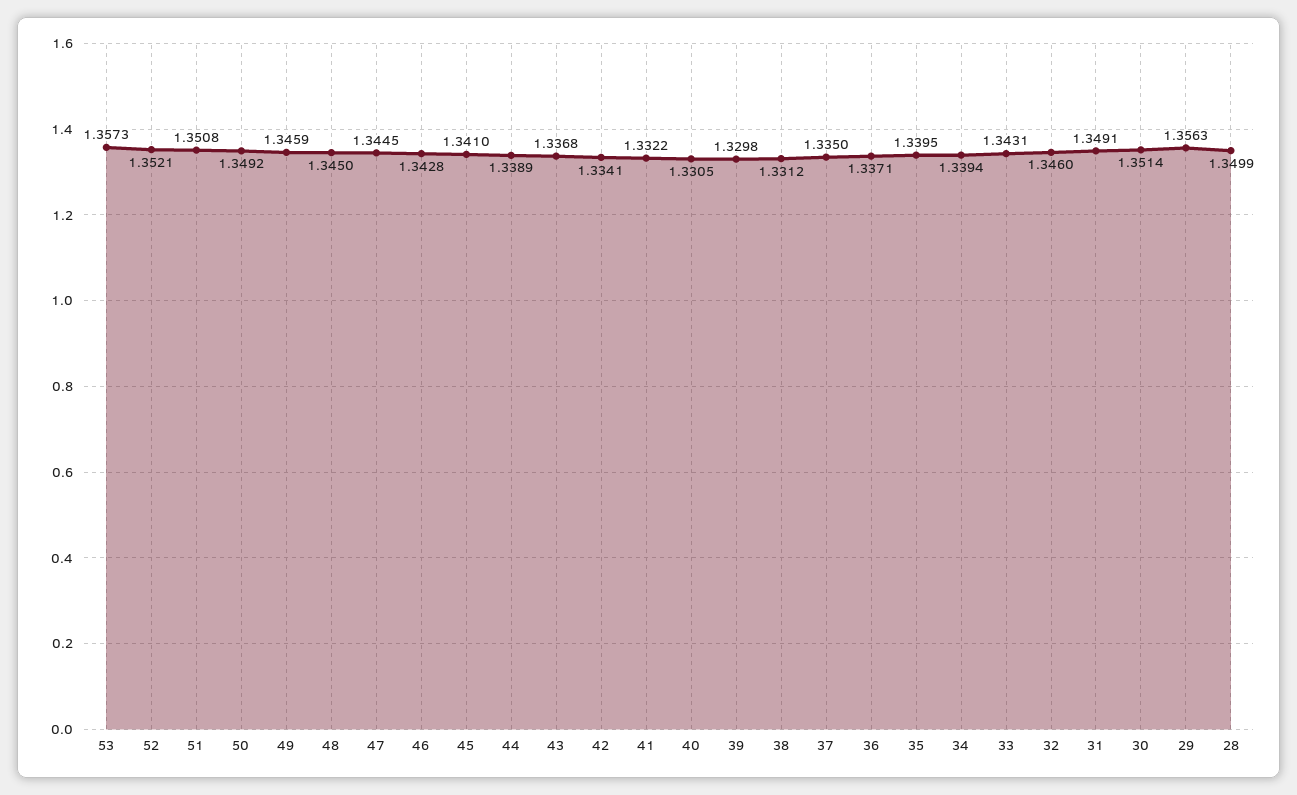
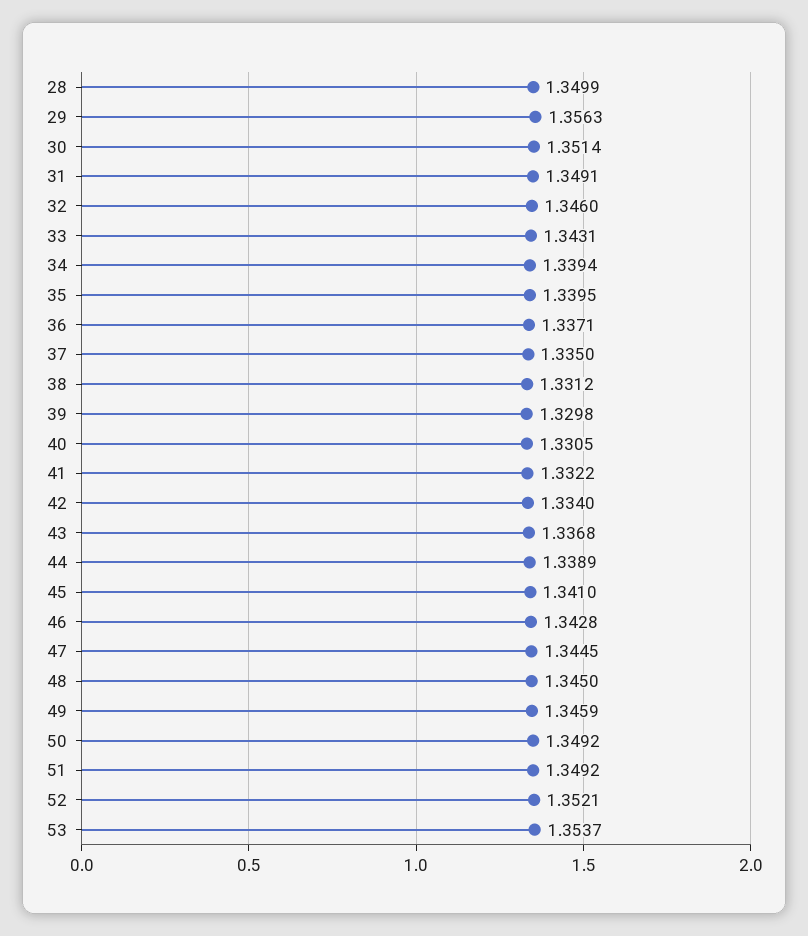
  {
-   "53": 1.3573,
+   "53": 1.3537,
    "52": 1.3521,
-   "51": 1.3508,
+   "51": 1.3492,
    "50": 1.3492,
    "49": 1.3459,
    "48": 1.345,
    "47": 1.3445,
    "46": 1.3428,
    "45": 1.341,
    "44": 1.3389,
    "43": 1.3368,
-   "42": 1.3341,
+   "42": 1.334,
    "41": 1.3322,
    "40": 1.3305,
    "39": 1.3298,
    "38": 1.3312,
    "37": 1.335,
    "36": 1.3371,
    "35": 1.3395,
    "34": 1.3394,
    "33": 1.3431,
    "32": 1.346,
    "31": 1.3491,
    "30": 1.3514,
    "29": 1.3563,
    "28": 1.3499
  }

